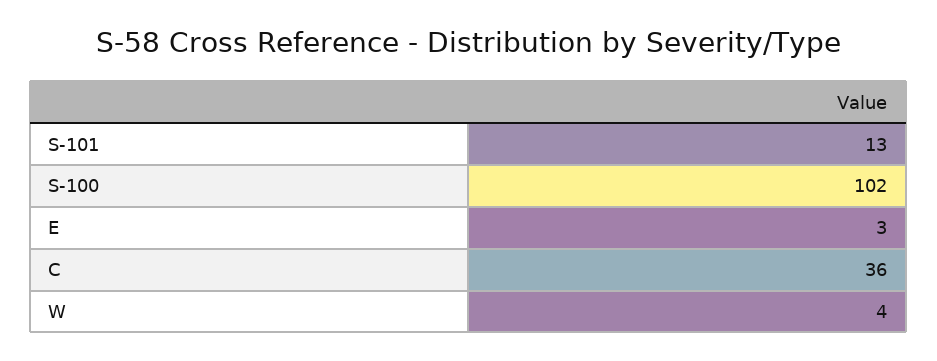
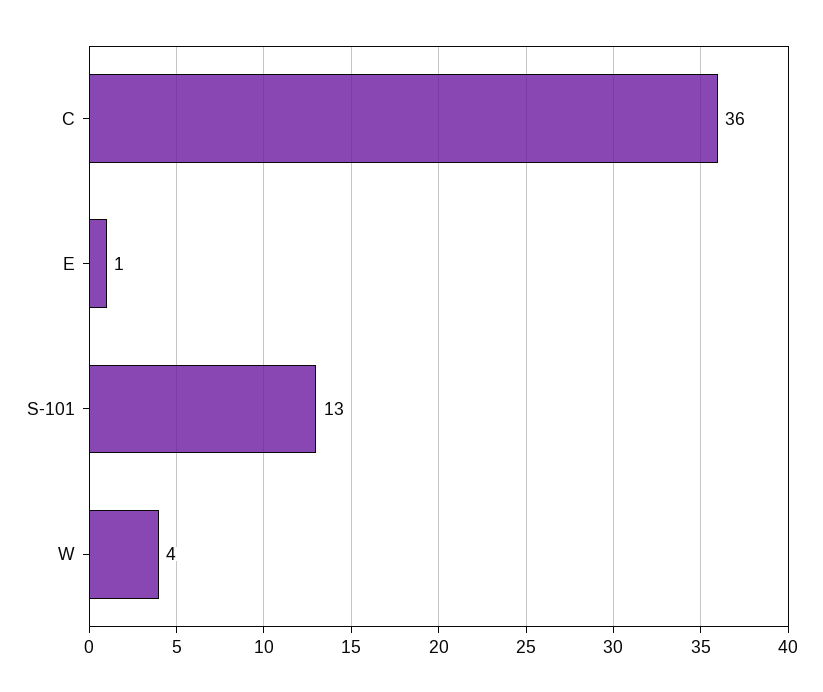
  {
    "S-101": 13,
-   "S-100": 102,
-   "E": 3,
+   "E": 1,
    "C": 36,
    "W": 4
  }

